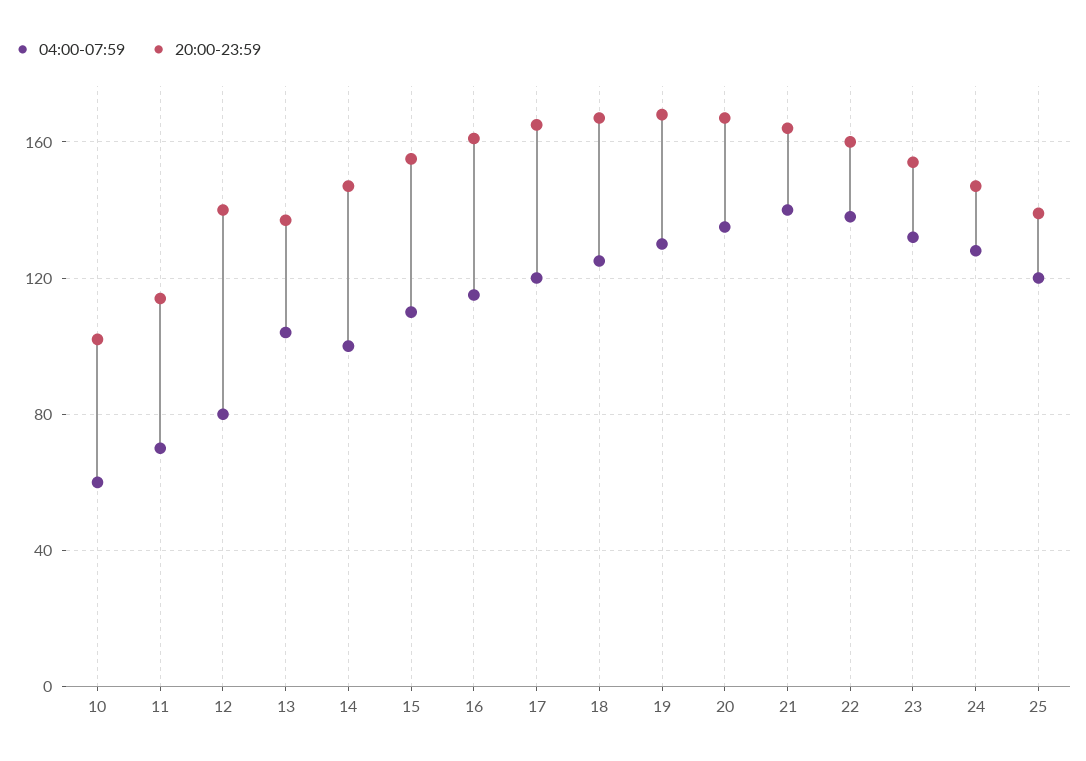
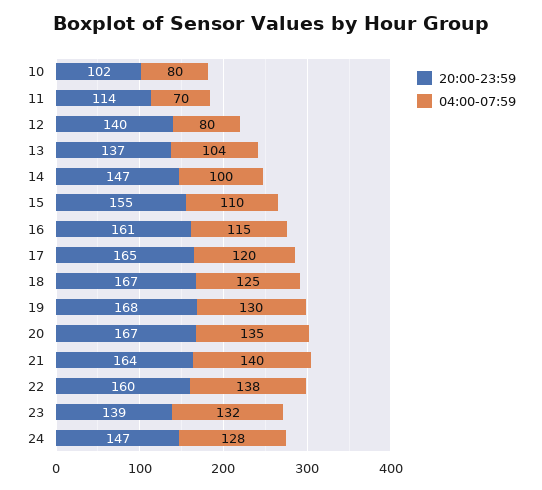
  {
    "04:00-07:59": {
-     "10": 60,
+     "10": 80,
      "11": 70,
      "12": 80,
      "13": 104,
      "14": 100,
      "15": 110,
      "16": 115,
      "17": 120,
      "18": 125,
      "19": 130,
      "20": 135,
      "21": 140,
      "22": 138,
      "23": 132,
-     "24": 128,
+     "24": 128
-     "25": 120
    },
    "20:00-23:59": {
      "10": 102,
      "11": 114,
      "12": 140,
      "13": 137,
      "14": 147,
      "15": 155,
      "16": 161,
      "17": 165,
      "18": 167,
      "19": 168,
      "20": 167,
      "21": 164,
      "22": 160,
-     "23": 155,
+     "23": 139,
-     "24": 147,
+     "24": 147
-     "25": 140
    }
  }

